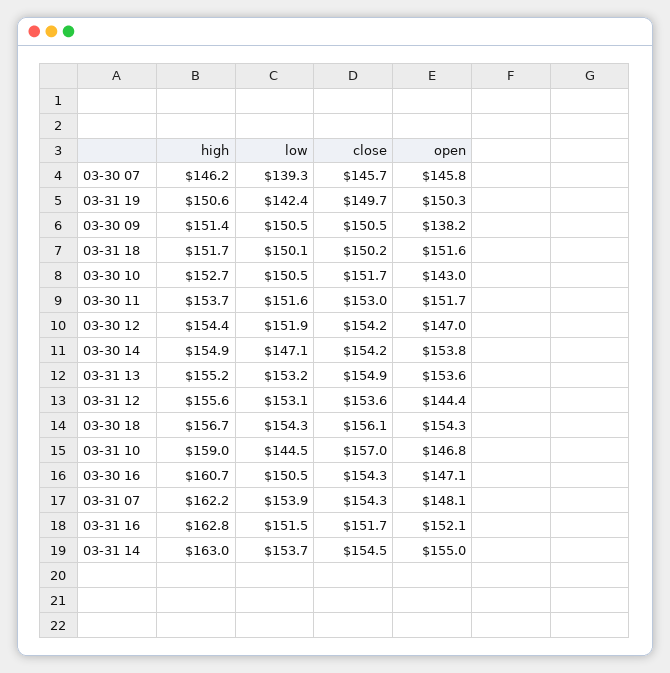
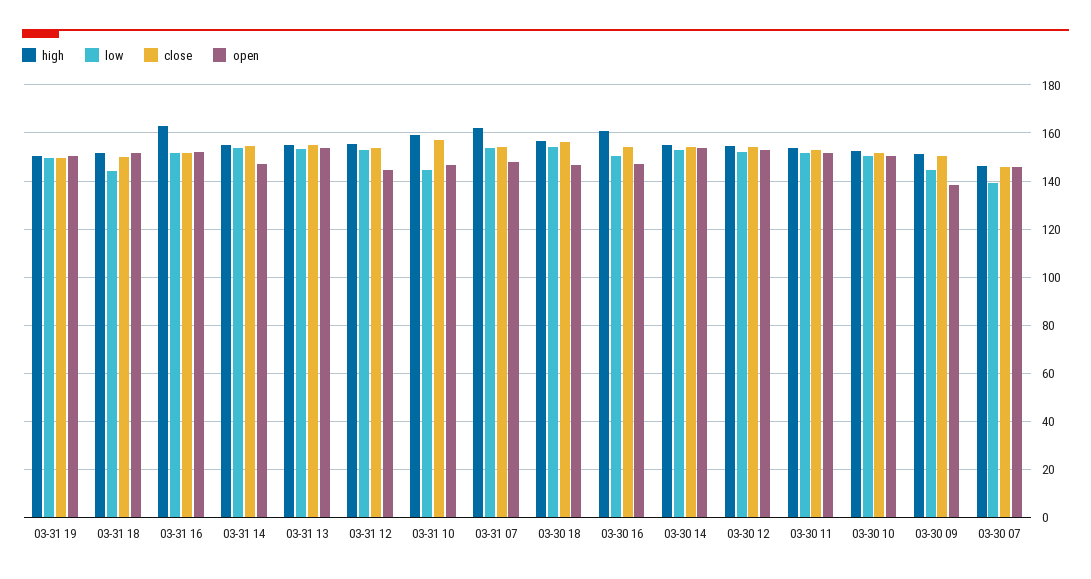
  {
    "high": {
      "03-30 07": 146.2,
      "03-31 19": 150.6,
      "03-30 09": 151.4,
      "03-31 18": 151.7,
      "03-30 10": 152.7,
      "03-30 11": 153.7,
      "03-30 12": 154.4,
      "03-30 14": 154.9,
      "03-31 13": 155.2,
      "03-31 12": 155.6,
      "03-30 18": 156.7,
      "03-31 10": 159,
      "03-30 16": 160.7,
      "03-31 07": 162.2,
      "03-31 16": 162.8,
-     "03-31 14": 163
+     "03-31 14": 155
    },
    "low": {
      "03-30 07": 139.3,
-     "03-31 19": 142.4,
+     "03-31 19": 150,
-     "03-30 09": 150.5,
+     "03-30 09": 145,
-     "03-31 18": 150.1,
+     "03-31 18": 145,
      "03-30 10": 150.5,
      "03-30 11": 151.6,
      "03-30 12": 151.9,
-     "03-30 14": 147.1,
+     "03-30 14": 152.5,
      "03-31 13": 153.2,
      "03-31 12": 153.1,
      "03-30 18": 154.3,
      "03-31 10": 144.5,
      "03-30 16": 150.5,
      "03-31 07": 153.9,
      "03-31 16": 151.5,
      "03-31 14": 153.7
    },
    "close": {
      "03-30 07": 145.7,
      "03-31 19": 149.7,
      "03-30 09": 150.5,
      "03-31 18": 150.2,
      "03-30 10": 151.7,
      "03-30 11": 153,
      "03-30 12": 154.2,
      "03-30 14": 154.2,
      "03-31 13": 154.9,
      "03-31 12": 153.6,
      "03-30 18": 156.1,
      "03-31 10": 157,
      "03-30 16": 154.3,
      "03-31 07": 154.3,
      "03-31 16": 151.7,
      "03-31 14": 154.5
    },
    "open": {
      "03-30 07": 145.8,
      "03-31 19": 150.3,
      "03-30 09": 138.2,
      "03-31 18": 151.6,
-     "03-30 10": 143,
+     "03-30 10": 150,
      "03-30 11": 151.7,
-     "03-30 12": 147,
+     "03-30 12": 152.5,
      "03-30 14": 153.8,
      "03-31 13": 153.6,
      "03-31 12": 144.4,
-     "03-30 18": 154.3,
+     "03-30 18": 147.5,
      "03-31 10": 146.8,
      "03-30 16": 147.1,
      "03-31 07": 148.1,
      "03-31 16": 152.1,
-     "03-31 14": 155
+     "03-31 14": 147.5
    }
  }

